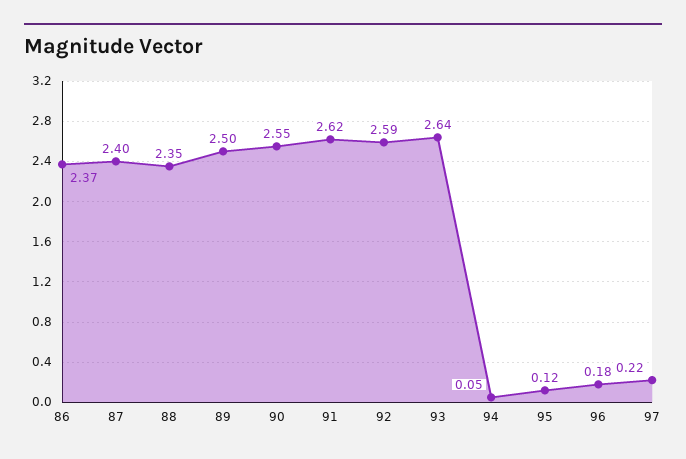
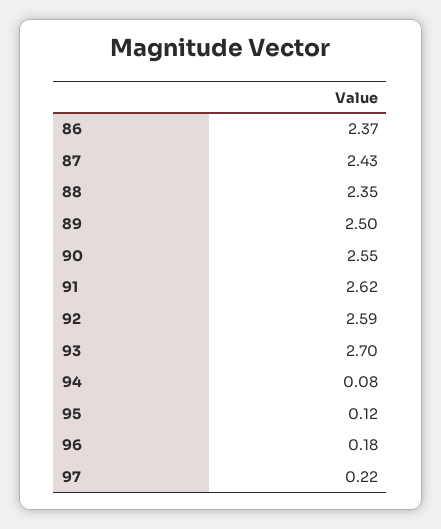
  {
    "86": 2.37,
-   "87": 2.4,
+   "87": 2.43,
    "88": 2.35,
    "89": 2.5,
    "90": 2.55,
    "91": 2.62,
    "92": 2.59,
-   "93": 2.64,
+   "93": 2.7,
-   "94": 0.05,
+   "94": 0.08,
    "95": 0.12,
    "96": 0.18,
    "97": 0.22
  }

